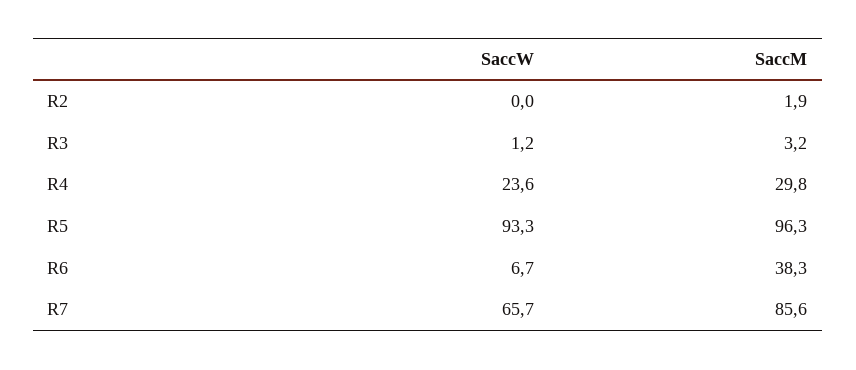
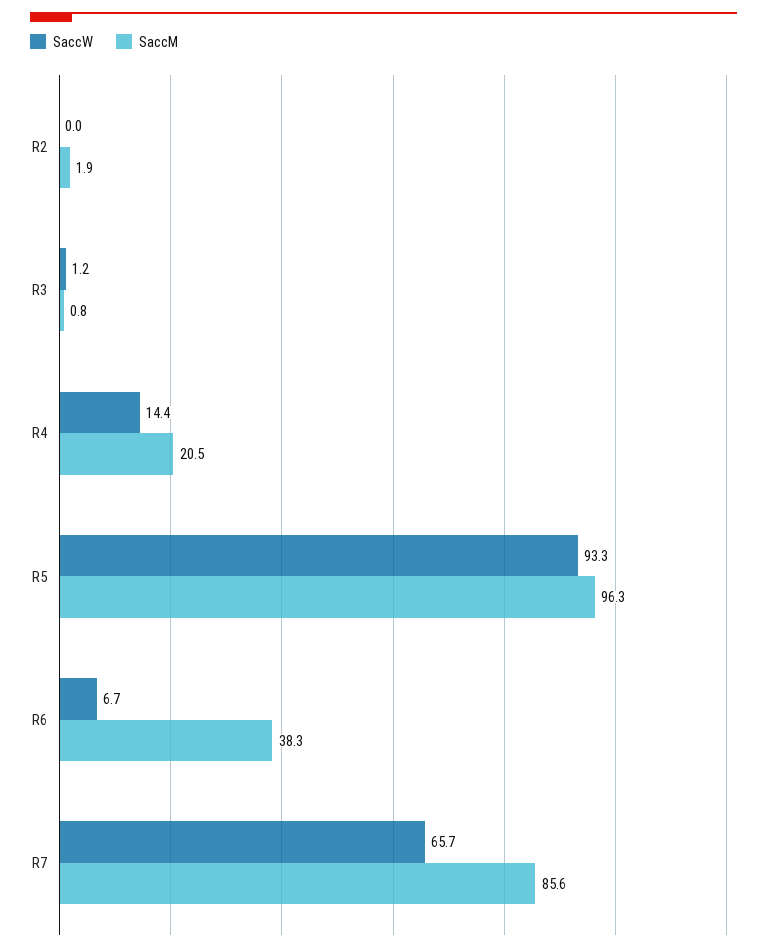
  {
    "SaccW": {
      "R2": 0,
      "R3": 1.2,
-     "R4": 23.6,
+     "R4": 14.4,
      "R5": 93.3,
      "R6": 6.7,
      "R7": 65.7
    },
    "SaccM": {
      "R2": 1.9,
-     "R3": 3.2,
+     "R3": 0.8,
-     "R4": 29.8,
+     "R4": 20.5,
      "R5": 96.3,
      "R6": 38.3,
      "R7": 85.6
    }
  }

